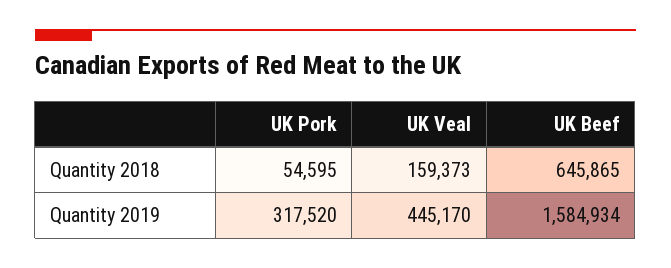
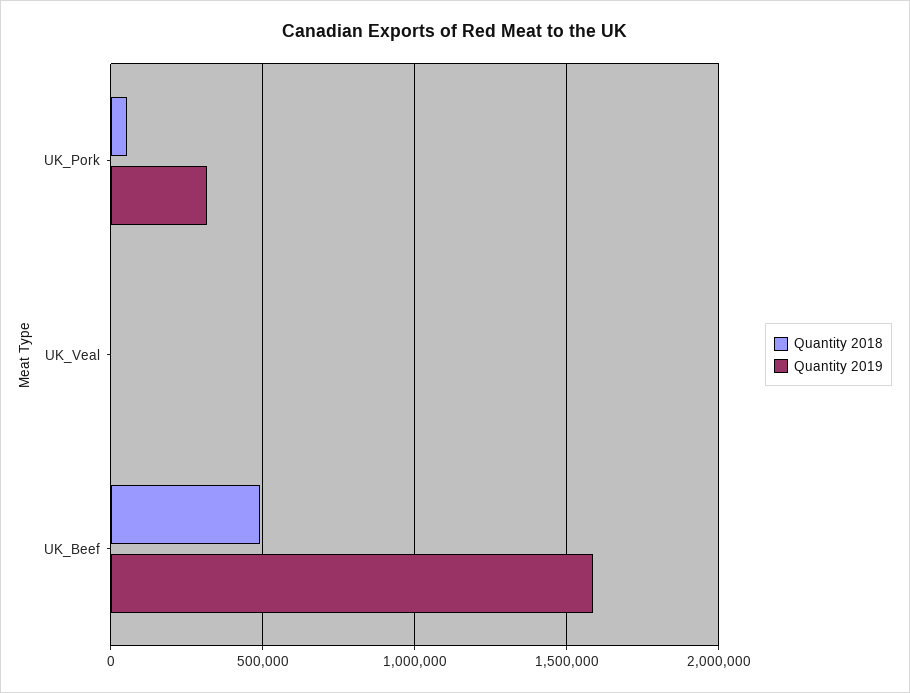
  {
    "Quantity 2018": {
      "UK Pork": 54595,
-     "UK Veal": 159373,
+     "UK Veal": 0,
-     "UK Beef": 645865
+     "UK Beef": 500000
    },
    "Quantity 2019": {
      "UK Pork": 317520,
-     "UK Veal": 445170,
+     "UK Veal": 0,
      "UK Beef": 1584934
    }
  }

